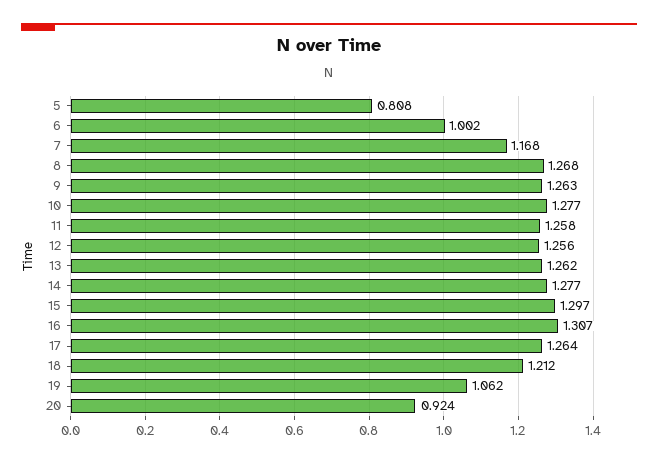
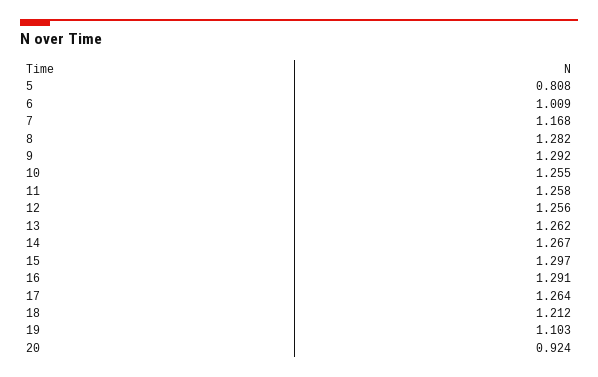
  {
    "5": 0.808,
-   "6": 1.002,
+   "6": 1.009,
    "7": 1.168,
-   "8": 1.268,
+   "8": 1.282,
-   "9": 1.263,
+   "9": 1.292,
-   "10": 1.277,
+   "10": 1.255,
    "11": 1.258,
    "12": 1.256,
    "13": 1.262,
-   "14": 1.277,
+   "14": 1.267,
    "15": 1.297,
-   "16": 1.307,
+   "16": 1.291,
    "17": 1.264,
    "18": 1.212,
-   "19": 1.062,
+   "19": 1.103,
    "20": 0.924
  }

